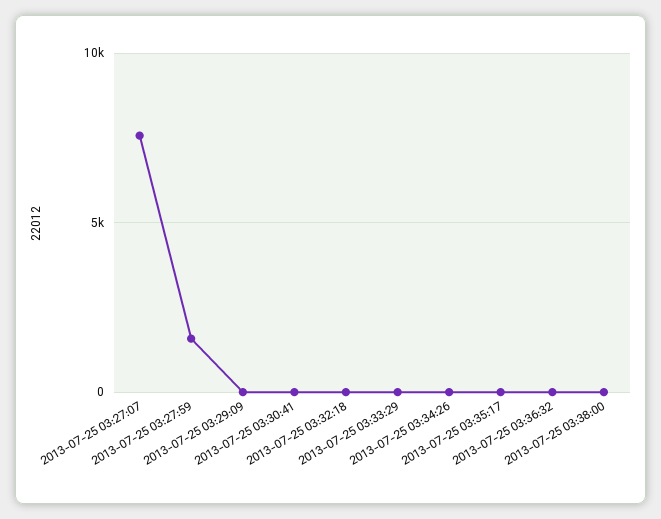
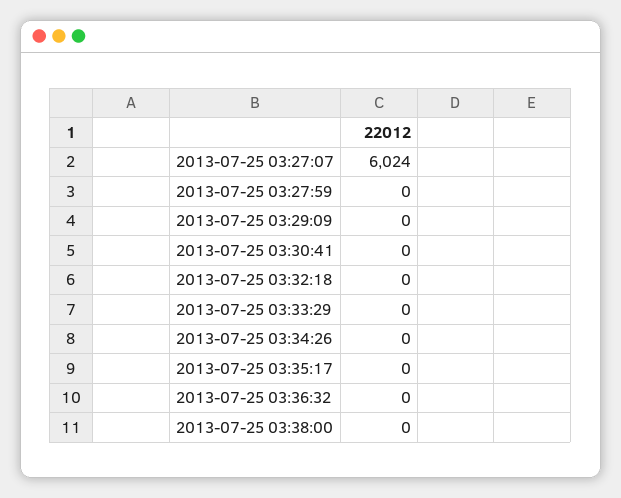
  {
-   "2013-07-25 03:27:07": 7500,
+   "2013-07-25 03:27:07": 6024,
-   "2013-07-25 03:27:59": 1500,
+   "2013-07-25 03:27:59": 0,
    "2013-07-25 03:29:09": 0,
    "2013-07-25 03:30:41": 0,
    "2013-07-25 03:32:18": 0,
    "2013-07-25 03:33:29": 0,
    "2013-07-25 03:34:26": 0,
    "2013-07-25 03:35:17": 0,
    "2013-07-25 03:36:32": 0,
    "2013-07-25 03:38:00": 0
  }

